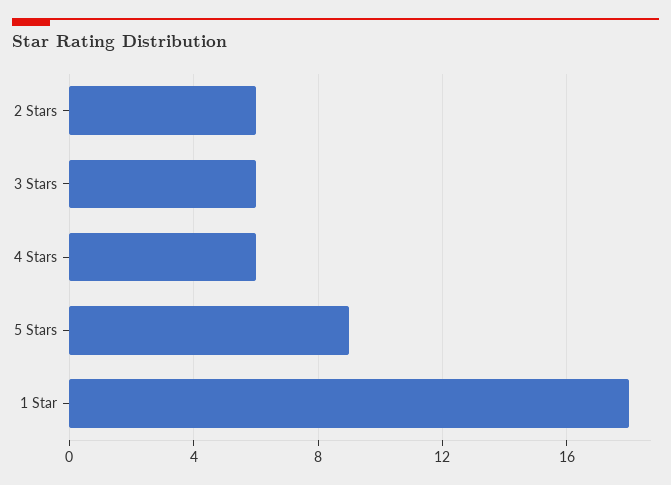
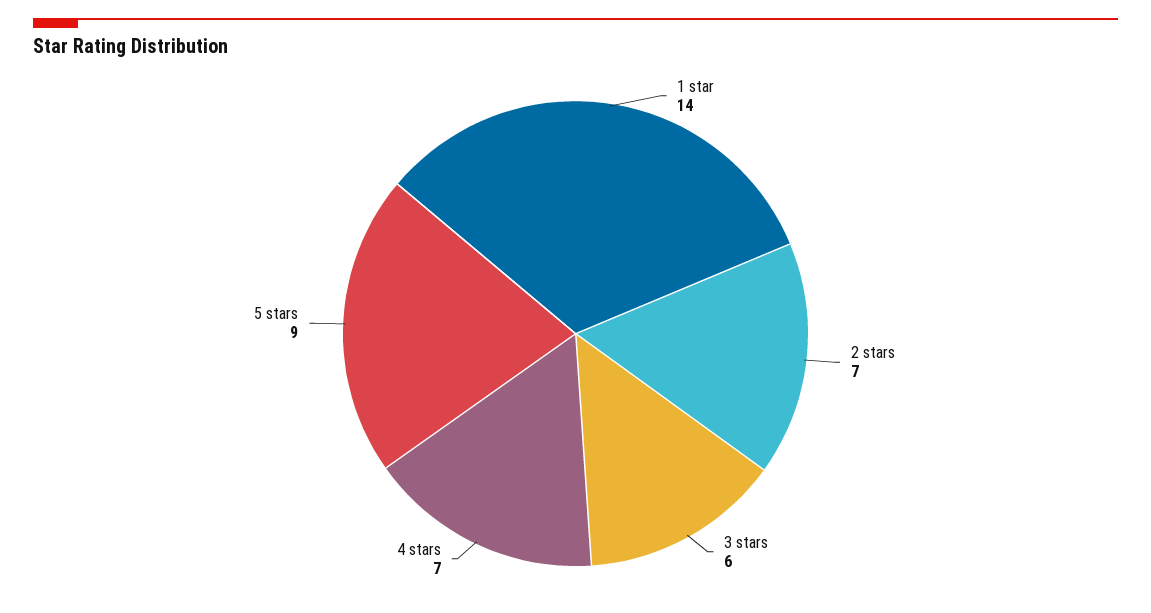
  {
-   "2 Stars": 6,
+   "2 Stars": 7,
    "3 Stars": 6,
-   "4 Stars": 6,
+   "4 Stars": 7,
    "5 Stars": 9,
-   "1 Star": 18
+   "1 Star": 14
  }

